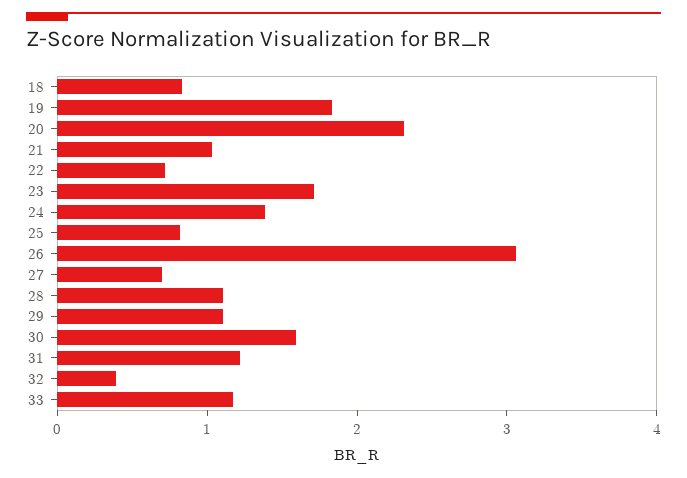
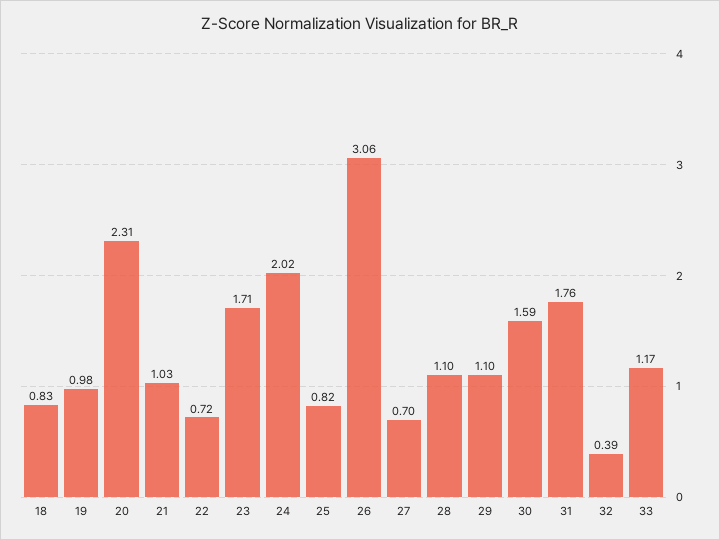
  {
    "18": 0.83,
-   "19": 1.8,
+   "19": 0.98,
    "20": 2.31,
    "21": 1.03,
    "22": 0.72,
    "23": 1.71,
-   "24": 1.4,
+   "24": 2.02,
    "25": 0.82,
    "26": 3.06,
    "27": 0.7,
    "28": 1.1,
    "29": 1.1,
    "30": 1.59,
-   "31": 1.2,
+   "31": 1.76,
    "32": 0.39,
    "33": 1.17
  }

